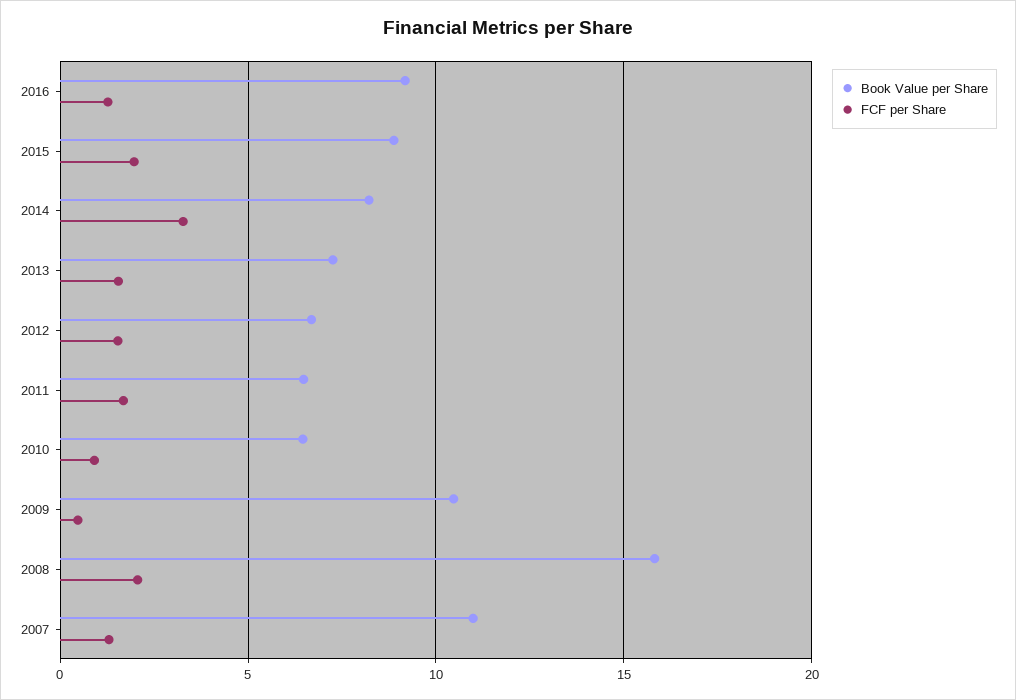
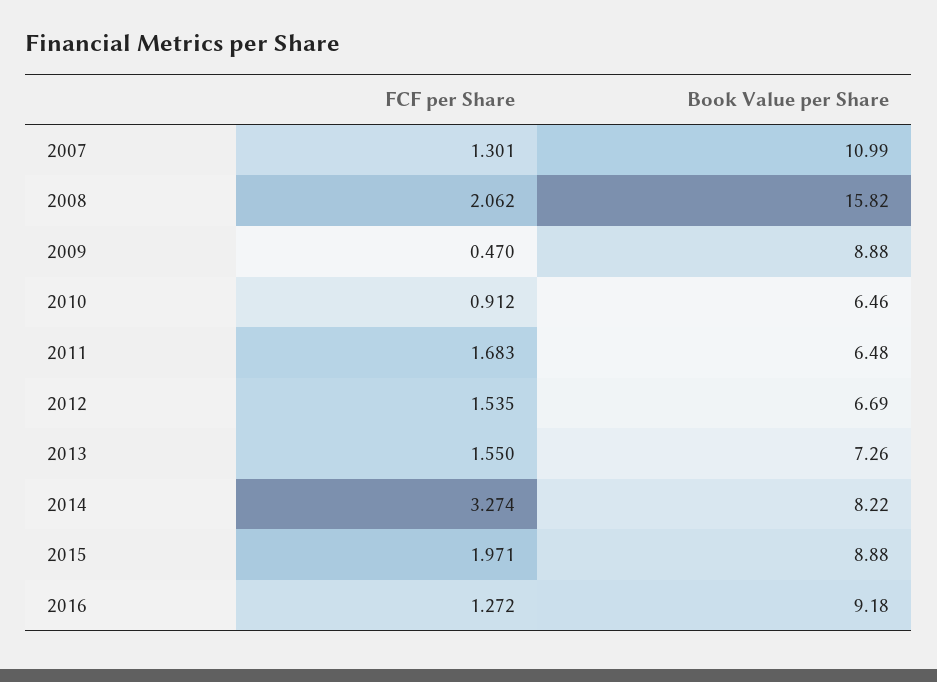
  {
    "Book Value per Share": {
      "2016": 9.18,
      "2015": 8.88,
      "2014": 8.22,
      "2013": 7.26,
      "2012": 6.69,
      "2011": 6.48,
      "2010": 6.46,
-     "2009": 10.5,
+     "2009": 8.88,
      "2008": 15.82,
      "2007": 10.99
    },
    "FCF per Share": {
      "2016": 1.272,
      "2015": 1.971,
      "2014": 3.274,
      "2013": 1.55,
      "2012": 1.535,
      "2011": 1.683,
      "2010": 0.912,
      "2009": 0.47,
      "2008": 2.062,
      "2007": 1.301
    }
  }

